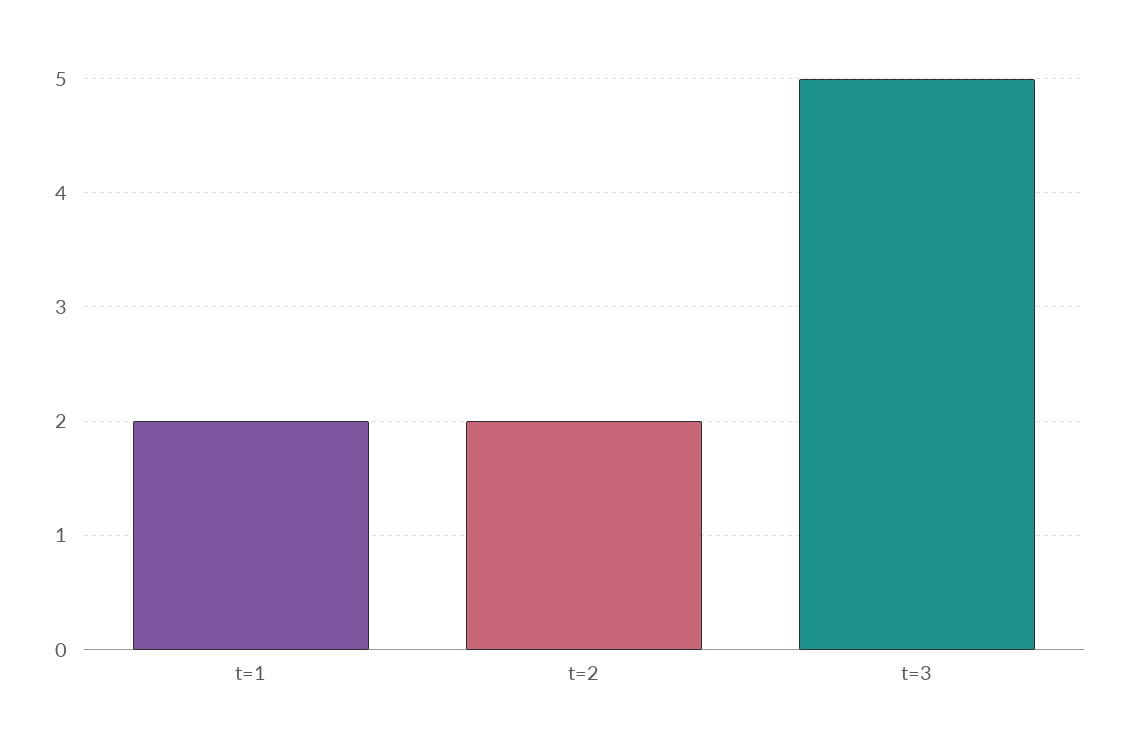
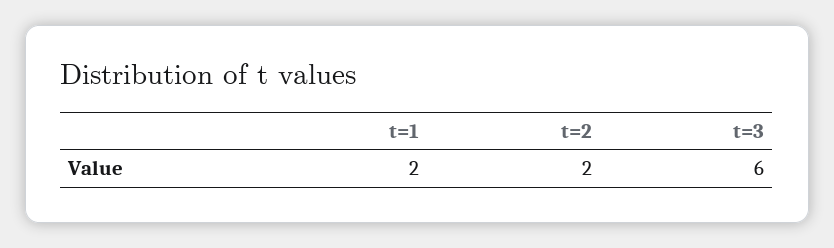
  {
    "t=1": 2,
    "t=2": 2,
-   "t=3": 5
+   "t=3": 6
  }

